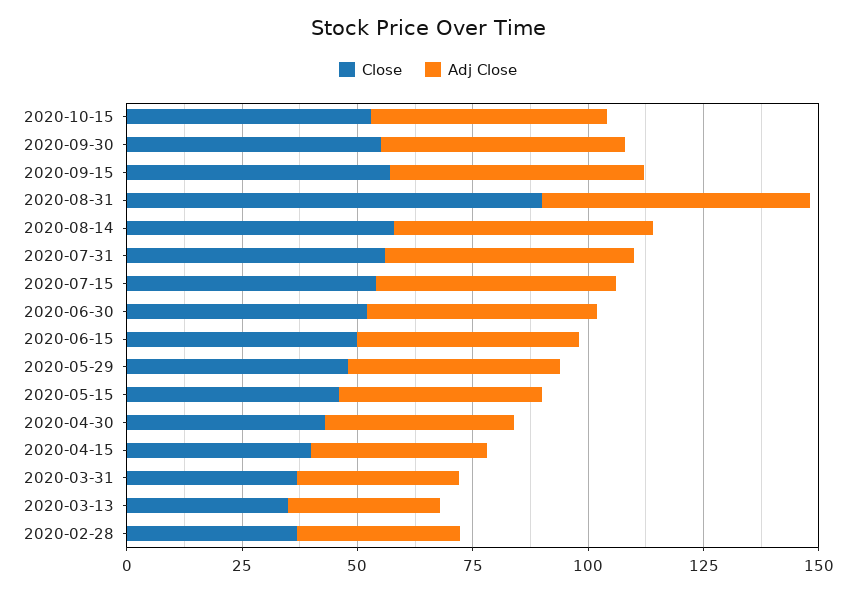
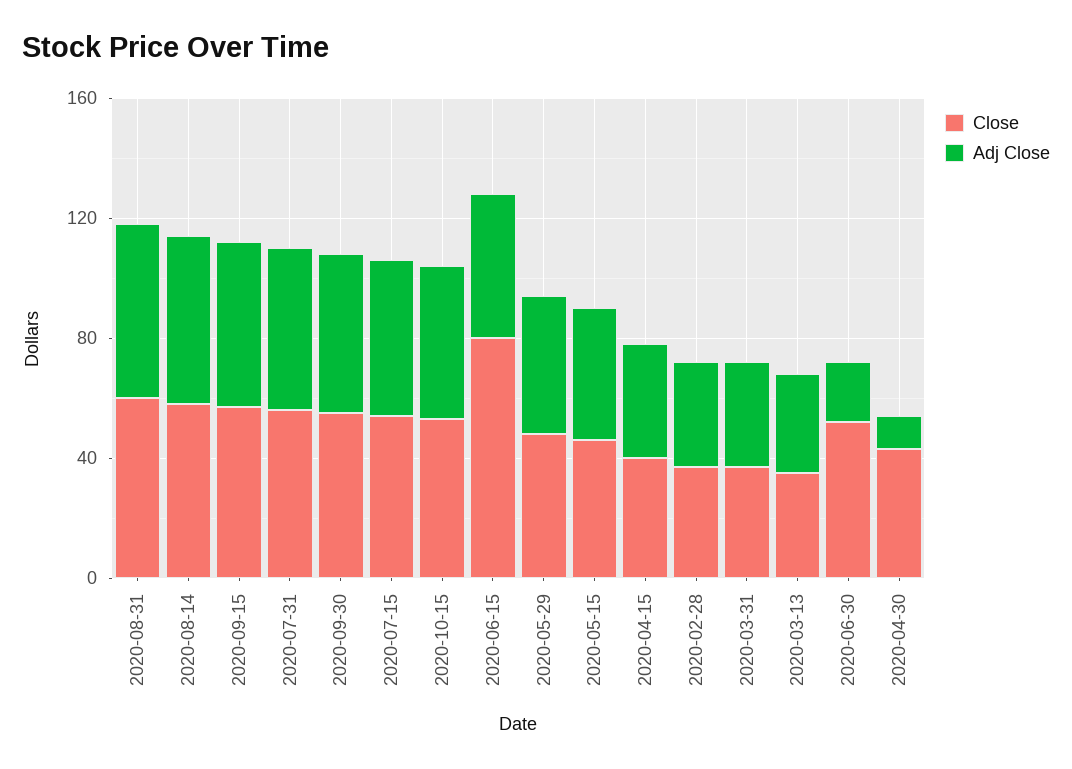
  {
    "Close": {
      "2020-10-15": 55,
      "2020-09-30": 55,
      "2020-09-15": 55,
-     "2020-08-31": 90,
+     "2020-08-31": 60,
      "2020-08-14": 60,
      "2020-07-31": 55,
      "2020-07-15": 55,
      "2020-06-30": 50,
-     "2020-06-15": 50,
+     "2020-06-15": 80,
      "2020-05-29": 50,
      "2020-05-15": 45,
      "2020-04-30": 45,
      "2020-04-15": 40,
      "2020-03-31": 35,
      "2020-03-13": 35,
      "2020-02-28": 35
    },
    "Adj Close": {
      "2020-10-15": 50,
      "2020-09-30": 55,
      "2020-09-15": 55,
      "2020-08-31": 60,
      "2020-08-14": 55,
      "2020-07-31": 55,
      "2020-07-15": 50,
-     "2020-06-30": 50,
+     "2020-06-30": 20,
      "2020-06-15": 50,
      "2020-05-29": 45,
      "2020-05-15": 45,
-     "2020-04-30": 40,
+     "2020-04-30": 10,
      "2020-04-15": 40,
      "2020-03-31": 35,
      "2020-03-13": 35,
      "2020-02-28": 35
    }
  }

